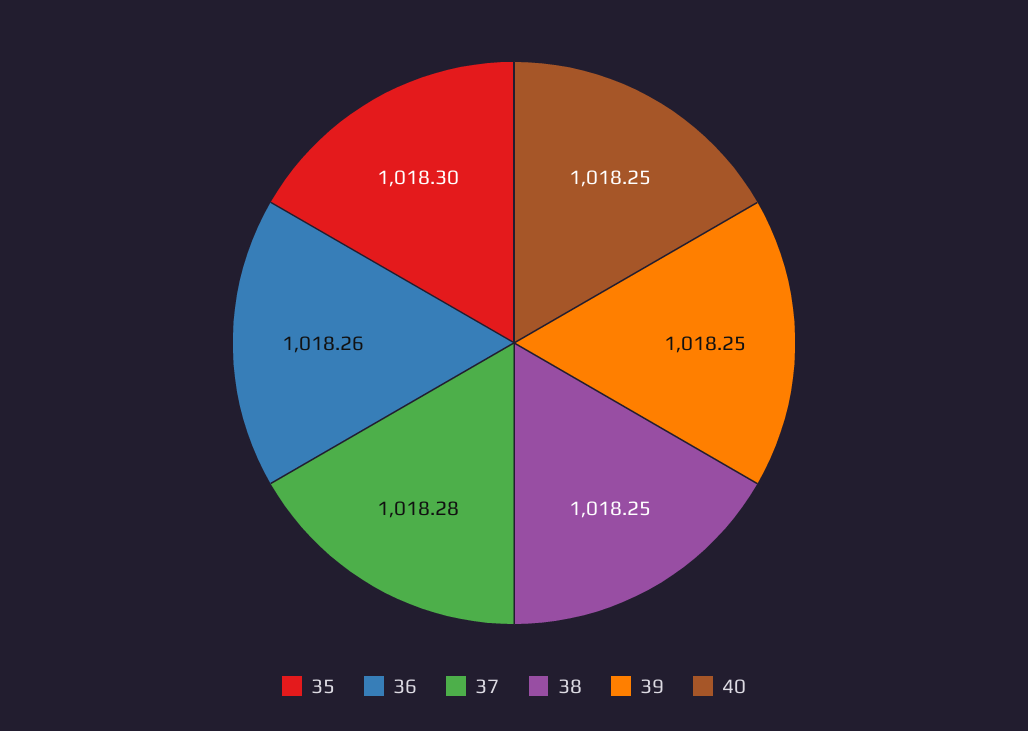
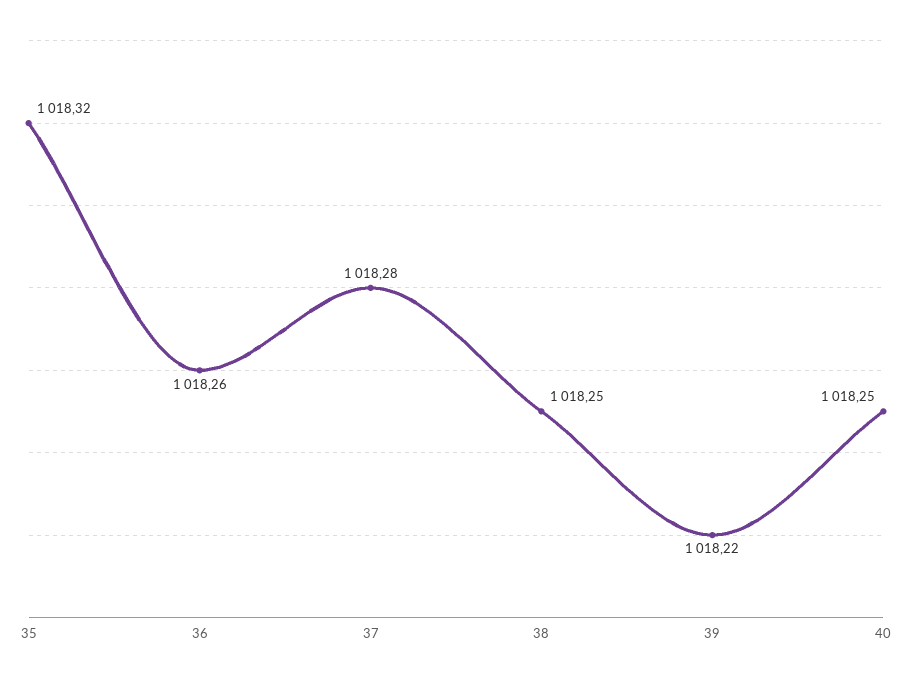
  {
-   "35": 1018.3,
+   "35": 1018.32,
    "36": 1018.26,
    "37": 1018.28,
    "38": 1018.25,
-   "39": 1018.25,
+   "39": 1018.22,
    "40": 1018.25
  }

